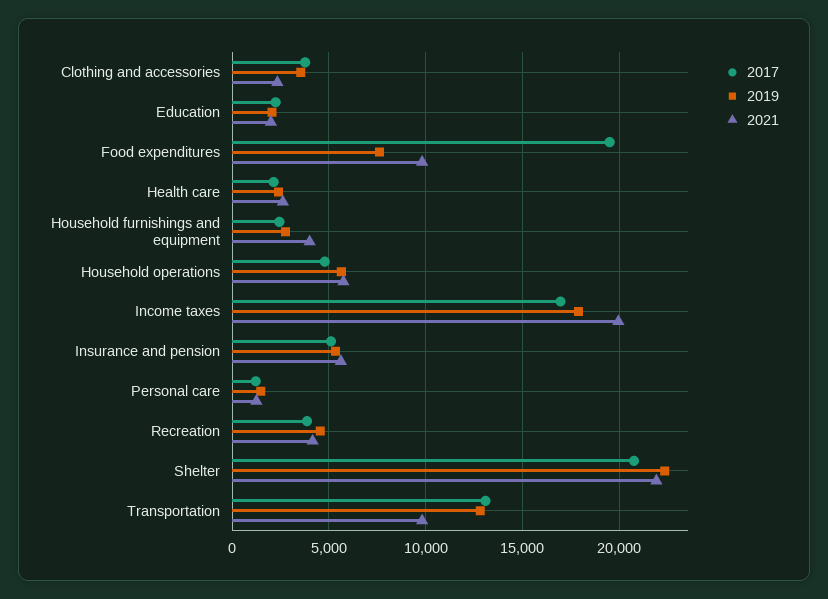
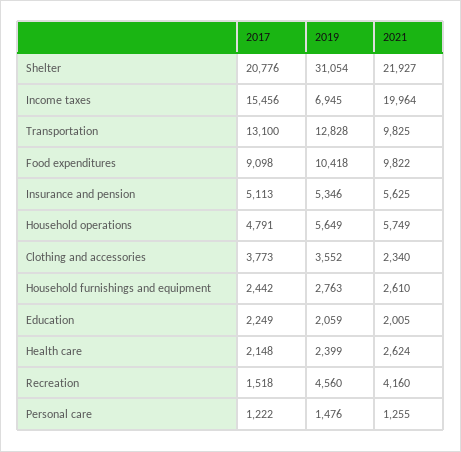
  {
    "2017": {
      "Clothing and accessories": 3773,
      "Education": 2249,
-     "Food expenditures": 19500,
+     "Food expenditures": 9098,
      "Health care": 2148,
      "Household furnishings and equipment": 2442,
      "Household operations": 4791,
-     "Income taxes": 17000,
+     "Income taxes": 15456,
      "Insurance and pension": 5113,
      "Personal care": 1222,
-     "Recreation": 4000,
+     "Recreation": 1518,
      "Shelter": 20776,
      "Transportation": 13100
    },
    "2019": {
      "Clothing and accessories": 3552,
      "Education": 2059,
-     "Food expenditures": 7500,
+     "Food expenditures": 10418,
      "Health care": 2399,
      "Household furnishings and equipment": 2763,
      "Household operations": 5649,
-     "Income taxes": 18000,
+     "Income taxes": 6945,
      "Insurance and pension": 5346,
      "Personal care": 1476,
      "Recreation": 4560,
-     "Shelter": 22500,
+     "Shelter": 31054,
      "Transportation": 12828
    },
    "2021": {
      "Clothing and accessories": 2340,
      "Education": 2005,
      "Food expenditures": 9822,
      "Health care": 2624,
-     "Household furnishings and equipment": 4000,
+     "Household furnishings and equipment": 2610,
      "Household operations": 5749,
      "Income taxes": 19964,
      "Insurance and pension": 5625,
      "Personal care": 1255,
      "Recreation": 4160,
      "Shelter": 21927,
      "Transportation": 9825
    }
  }

